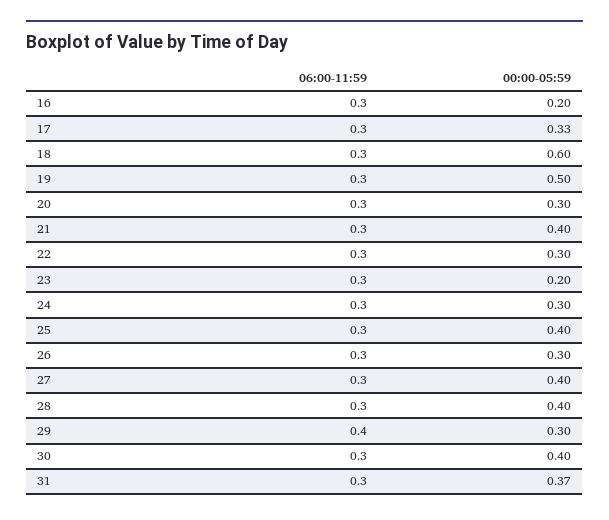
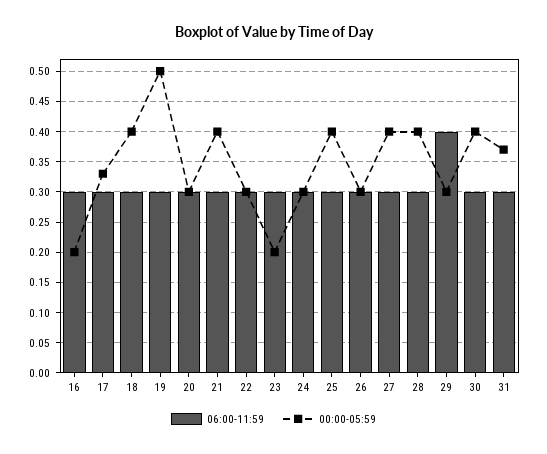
  {
    "06:00-11:59": {
      "16": 0.3,
      "17": 0.3,
      "18": 0.3,
      "19": 0.3,
      "20": 0.3,
      "21": 0.3,
      "22": 0.3,
      "23": 0.3,
      "24": 0.3,
      "25": 0.3,
      "26": 0.3,
      "27": 0.3,
      "28": 0.3,
      "29": 0.4,
      "30": 0.3,
      "31": 0.3
    },
    "00:00-05:59": {
      "16": 0.2,
      "17": 0.33,
-     "18": 0.6,
+     "18": 0.4,
      "19": 0.5,
      "20": 0.3,
      "21": 0.4,
      "22": 0.3,
      "23": 0.2,
      "24": 0.3,
      "25": 0.4,
      "26": 0.3,
      "27": 0.4,
      "28": 0.4,
      "29": 0.3,
      "30": 0.4,
      "31": 0.37
    }
  }

